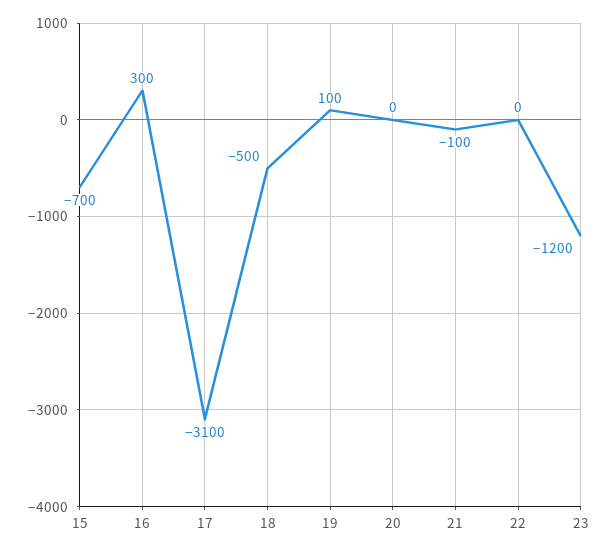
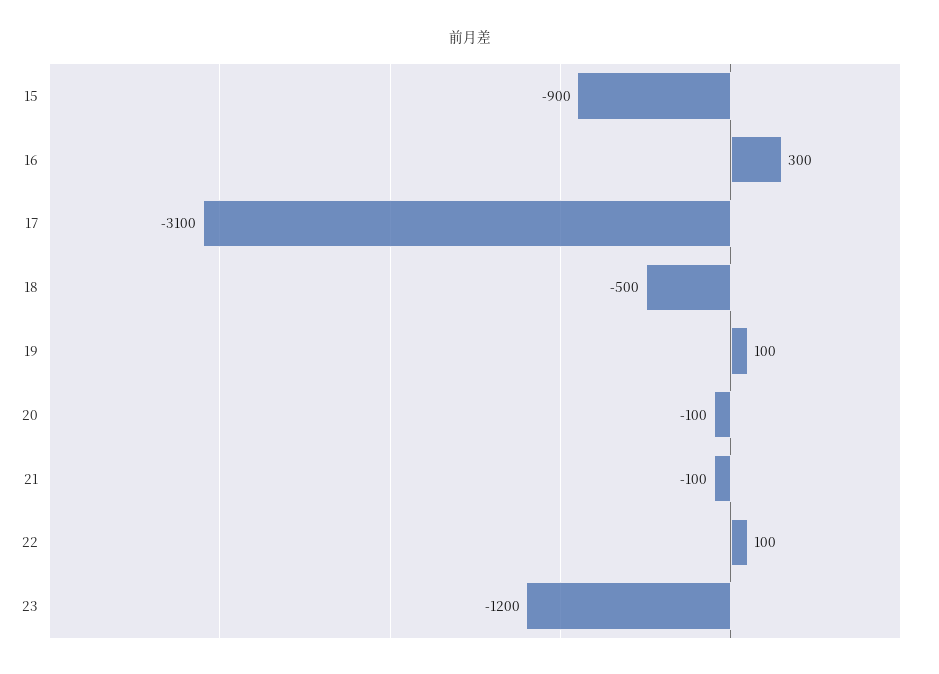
  {
-   "15": -700,
+   "15": -900,
    "16": 300,
    "17": -3100,
    "18": -500,
    "19": 100,
-   "20": 0,
+   "20": -100,
    "21": -100,
-   "22": 0,
+   "22": 100,
    "23": -1200
  }

